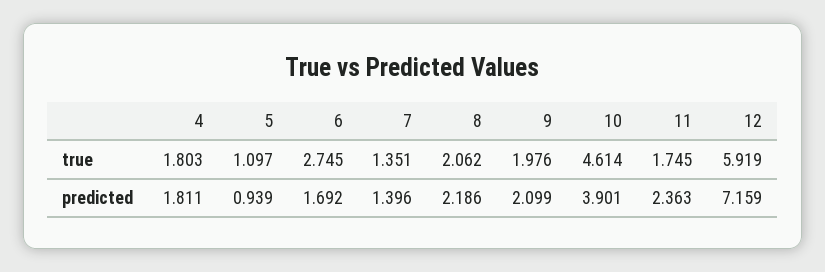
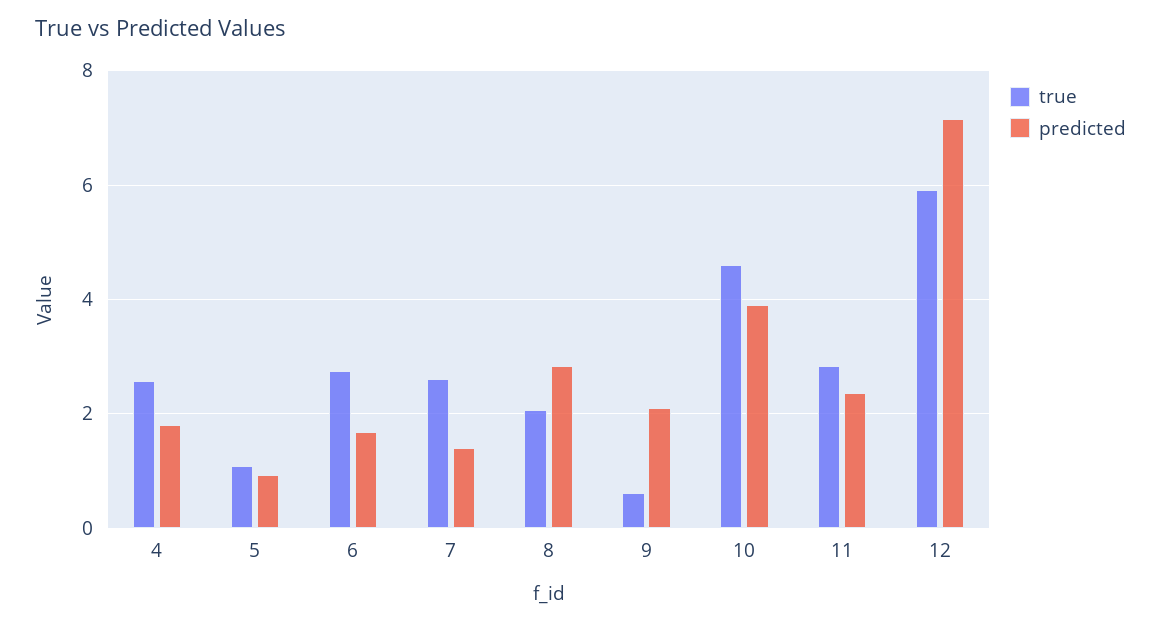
  {
    "true": {
-     "4": 1.803,
+     "4": 2.6,
      "5": 1.097,
      "6": 2.745,
-     "7": 1.351,
+     "7": 2.6,
      "8": 2.062,
-     "9": 1.976,
+     "9": 0.6,
      "10": 4.614,
-     "11": 1.745,
+     "11": 2.8,
      "12": 5.919
    },
    "predicted": {
      "4": 1.811,
      "5": 0.939,
      "6": 1.692,
      "7": 1.396,
-     "8": 2.186,
+     "8": 2.8,
      "9": 2.099,
      "10": 3.901,
      "11": 2.363,
      "12": 7.159
    }
  }

